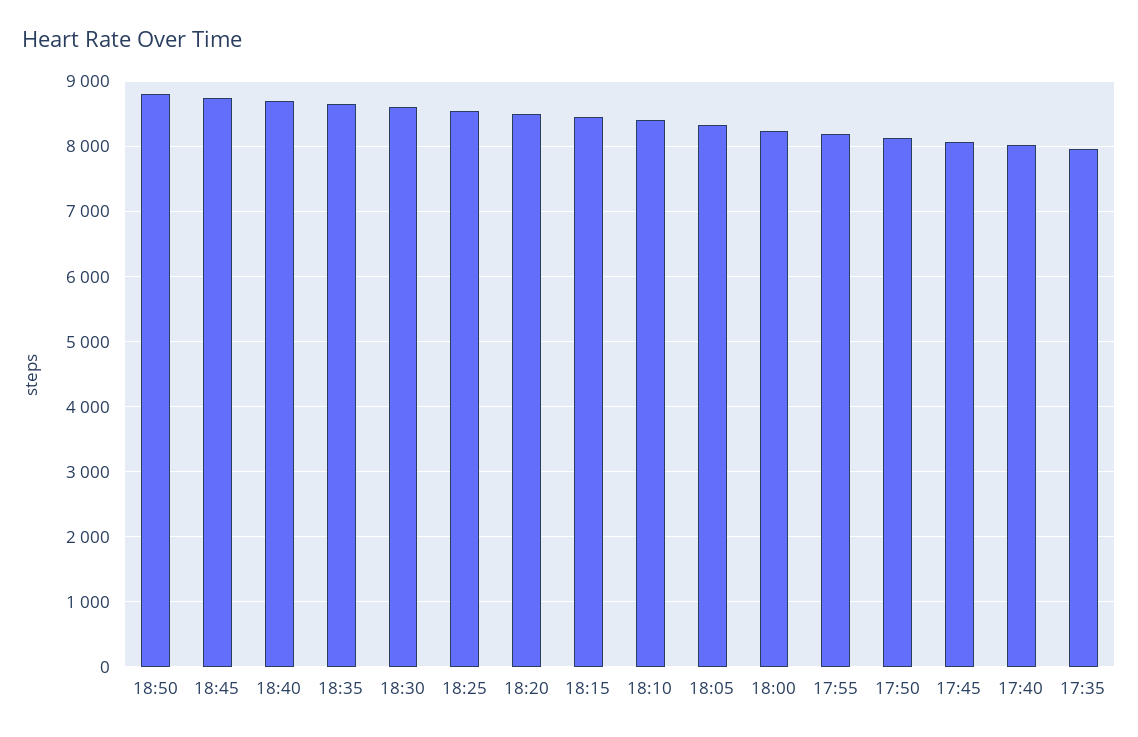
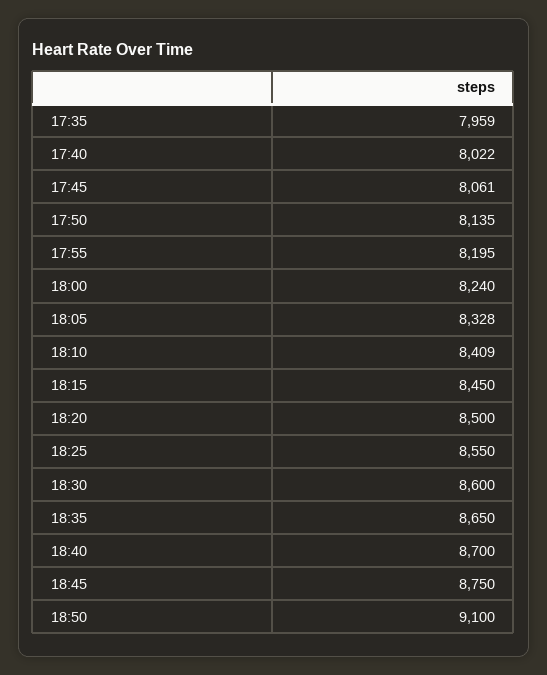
  {
-   "18:50": 8800,
+   "18:50": 9100,
    "18:45": 8750,
    "18:40": 8700,
    "18:35": 8650,
    "18:30": 8600,
    "18:25": 8550,
    "18:20": 8500,
    "18:15": 8450,
    "18:10": 8409,
    "18:05": 8328,
    "18:00": 8240,
    "17:55": 8195,
    "17:50": 8135,
    "17:45": 8061,
    "17:40": 8022,
    "17:35": 7959
  }

